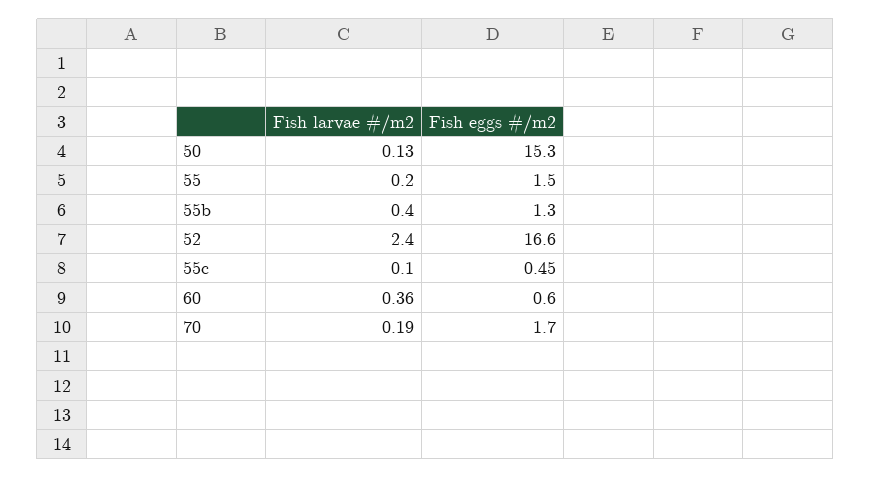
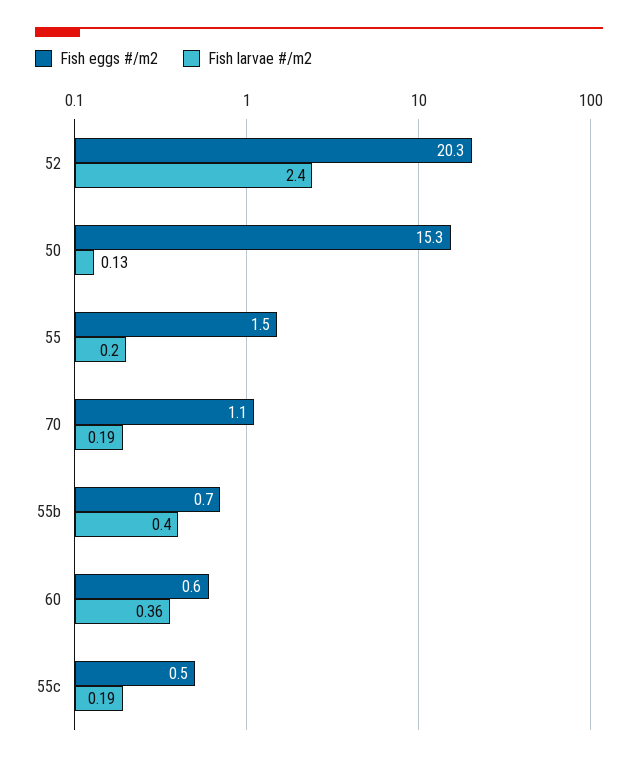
  {
    "Fish larvae #/m2": {
      "50": 0.13,
      "55": 0.2,
      "55b": 0.4,
      "52": 2.4,
-     "55c": 0.1,
+     "55c": 0.19,
      "60": 0.36,
      "70": 0.19
    },
    "Fish eggs #/m2": {
      "50": 15.3,
      "55": 1.5,
-     "55b": 1.3,
+     "55b": 0.7,
-     "52": 16.6,
+     "52": 20.3,
      "55c": 0.45,
      "60": 0.6,
-     "70": 1.7
+     "70": 1.1
    }
  }

